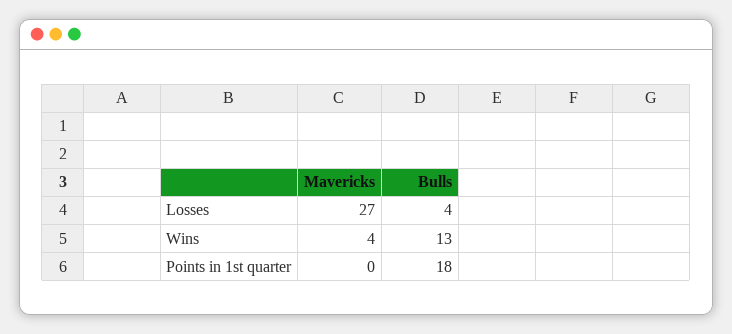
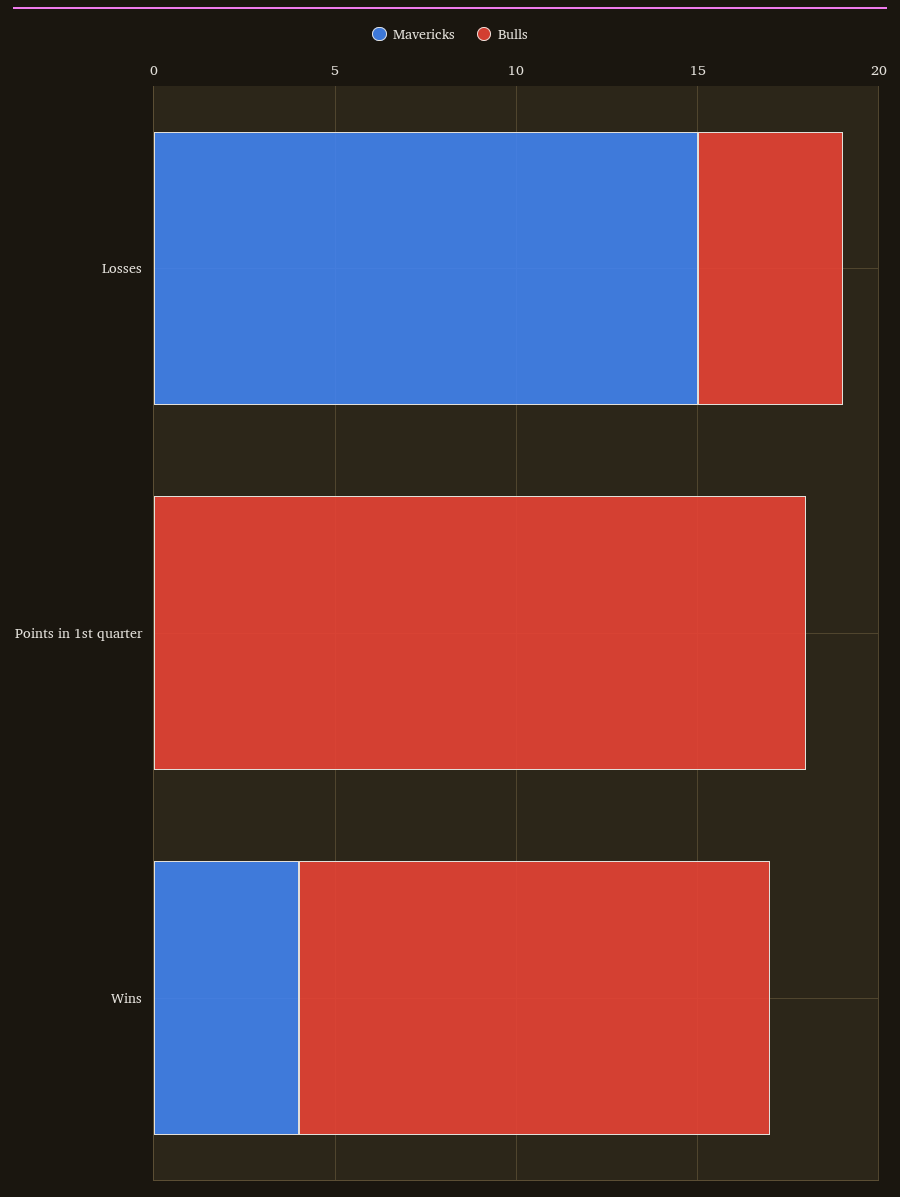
  {
    "Mavericks": {
-     "Losses": 27,
+     "Losses": 15,
      "Wins": 4,
      "Points in 1st quarter": 0
    },
    "Bulls": {
      "Losses": 4,
      "Wins": 13,
      "Points in 1st quarter": 18
    }
  }

